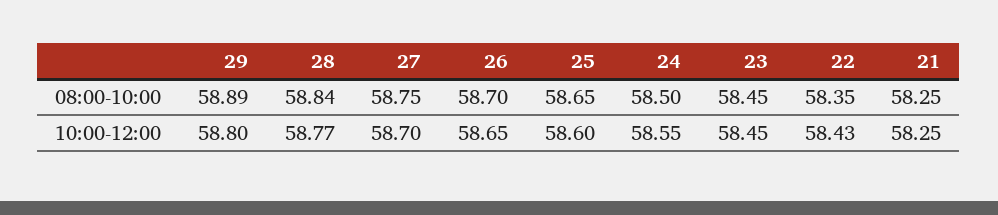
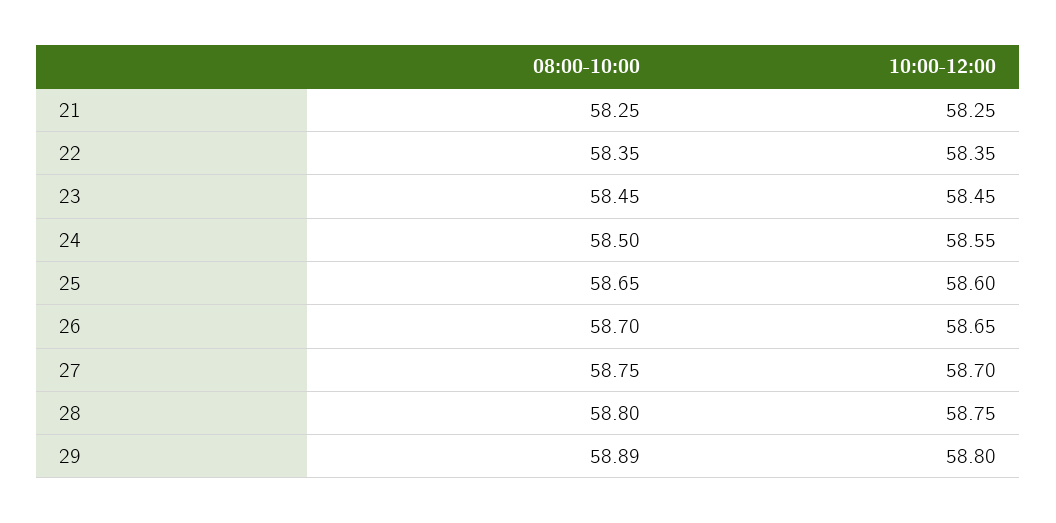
  {
    "29": {
      "08:00-10:00": 58.89,
      "10:00-12:00": 58.8
    },
    "28": {
-     "08:00-10:00": 58.84,
+     "08:00-10:00": 58.8,
-     "10:00-12:00": 58.77
+     "10:00-12:00": 58.75
    },
    "27": {
      "08:00-10:00": 58.75,
      "10:00-12:00": 58.7
    },
    "26": {
      "08:00-10:00": 58.7,
      "10:00-12:00": 58.65
    },
    "25": {
      "08:00-10:00": 58.65,
      "10:00-12:00": 58.6
    },
    "24": {
      "08:00-10:00": 58.5,
      "10:00-12:00": 58.55
    },
    "23": {
      "08:00-10:00": 58.45,
      "10:00-12:00": 58.45
    },
    "22": {
      "08:00-10:00": 58.35,
-     "10:00-12:00": 58.43
+     "10:00-12:00": 58.35
    },
    "21": {
      "08:00-10:00": 58.25,
      "10:00-12:00": 58.25
    }
  }

